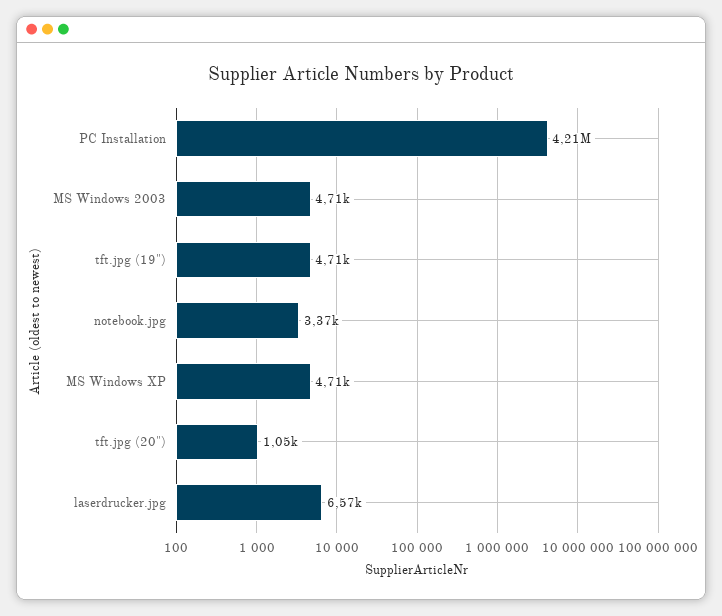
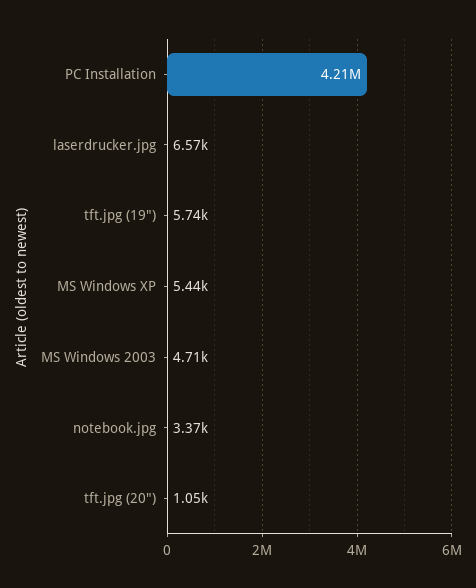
  {
    "PC Installation": 4210000,
    "MS Windows 2003": 4710,
-   "tft.jpg (19\")": 4710,
+   "tft.jpg (19\")": 5740,
    "notebook.jpg": 3370,
-   "MS Windows XP": 4710,
+   "MS Windows XP": 5440,
    "tft.jpg (20\")": 1050,
    "laserdrucker.jpg": 6570
  }

